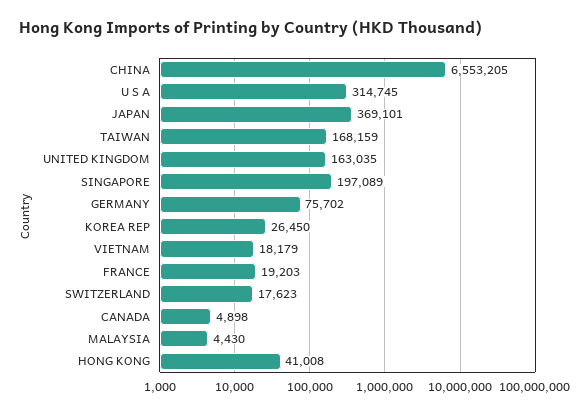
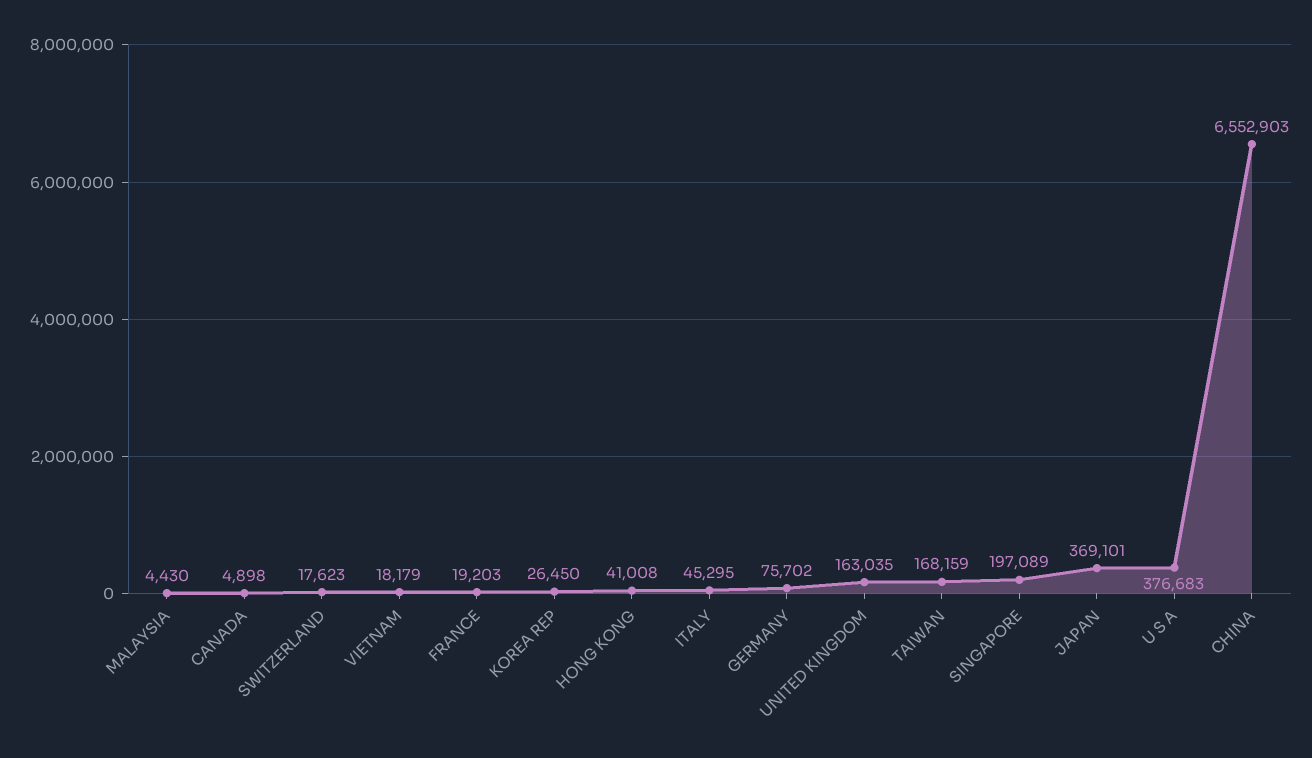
  {
-   "CHINA": 6553205,
+   "CHINA": 6552903,
-   "U S A": 314745,
+   "U S A": 376683,
    "JAPAN": 369101,
    "TAIWAN": 168159,
    "UNITED KINGDOM": 163035,
    "SINGAPORE": 197089,
    "GERMANY": 75702,
    "KOREA REP": 26450,
    "VIETNAM": 18179,
    "FRANCE": 19203,
    "SWITZERLAND": 17623,
    "CANADA": 4898,
    "MALAYSIA": 4430,
-   "HONG KONG": 41008
+   "HONG KONG": 41008,
+   "ITALY": 45295
  }

